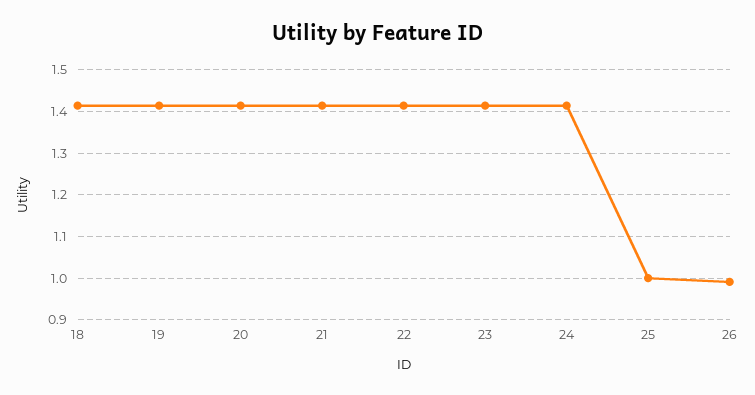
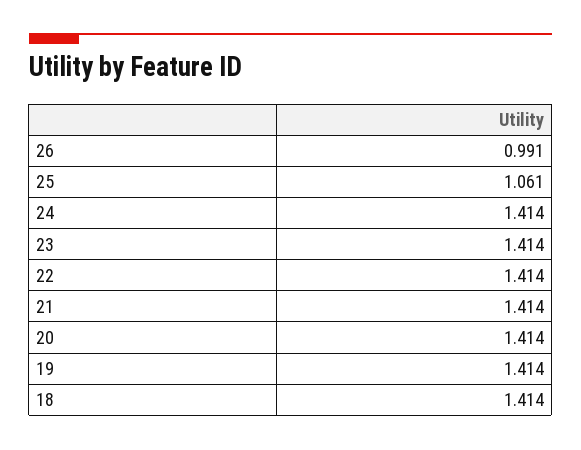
  {
    "18": 1.414,
    "19": 1.414,
    "20": 1.414,
    "21": 1.414,
    "22": 1.414,
    "23": 1.414,
    "24": 1.414,
-   "25": 1,
+   "25": 1.061,
    "26": 0.991
  }

